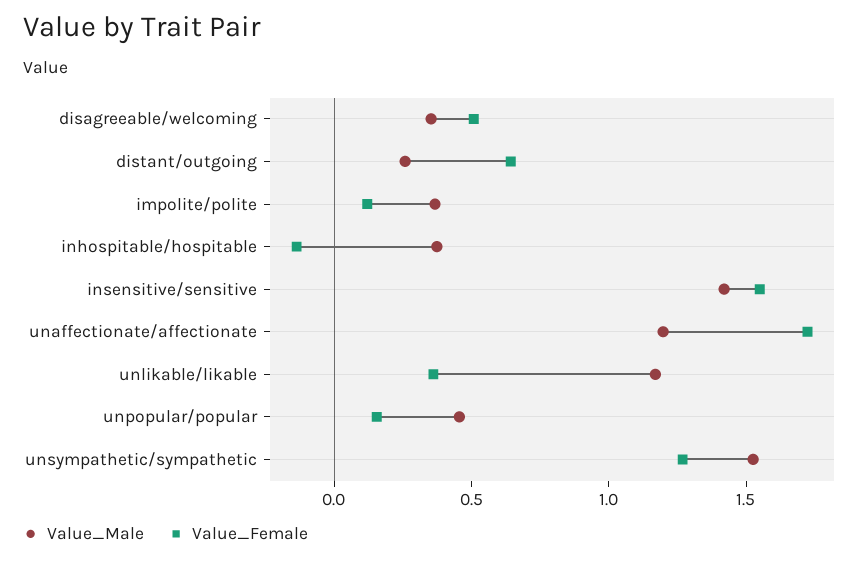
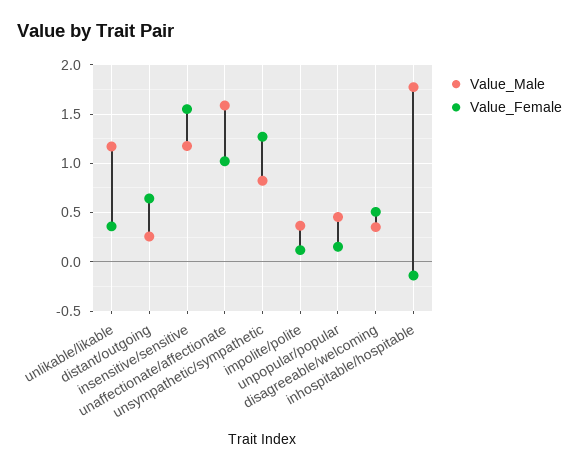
  {
    "Value_Male": {
      "disagreeable/welcoming": 0.4,
      "distant/outgoing": 0.3,
      "impolite/polite": 0.4,
-     "inhospitable/hospitable": 0.4,
+     "inhospitable/hospitable": 1.8,
-     "insensitive/sensitive": 1.4,
+     "insensitive/sensitive": 1.2,
-     "unaffectionate/affectionate": 1.2,
+     "unaffectionate/affectionate": 1.6,
      "unlikable/likable": 1.2,
      "unpopular/popular": 0.5,
-     "unsympathetic/sympathetic": 1.5
+     "unsympathetic/sympathetic": 0.8
    },
    "Value_Female": {
      "disagreeable/welcoming": 0.5,
      "distant/outgoing": 0.6,
      "impolite/polite": 0.1,
      "inhospitable/hospitable": -0.1,
      "insensitive/sensitive": 1.6,
-     "unaffectionate/affectionate": 1.7,
+     "unaffectionate/affectionate": 1,
      "unlikable/likable": 0.4,
      "unpopular/popular": 0.2,
      "unsympathetic/sympathetic": 1.3
    }
  }

